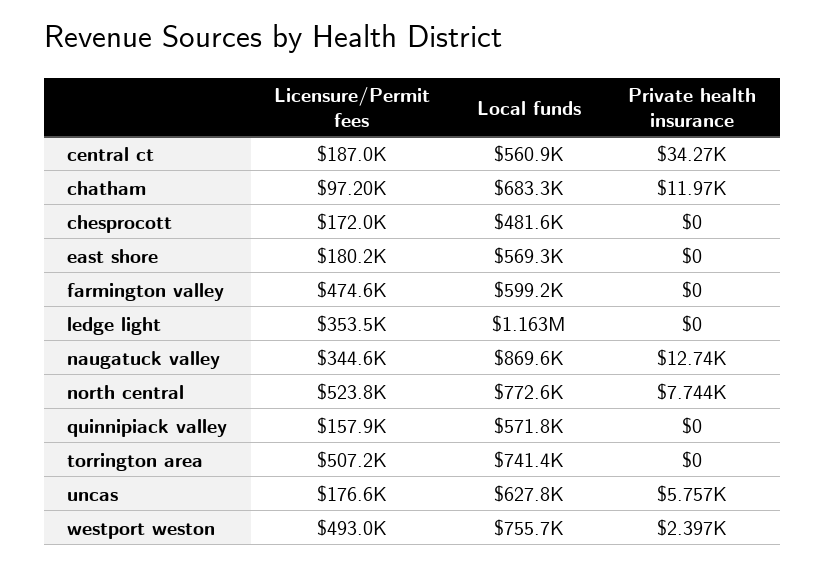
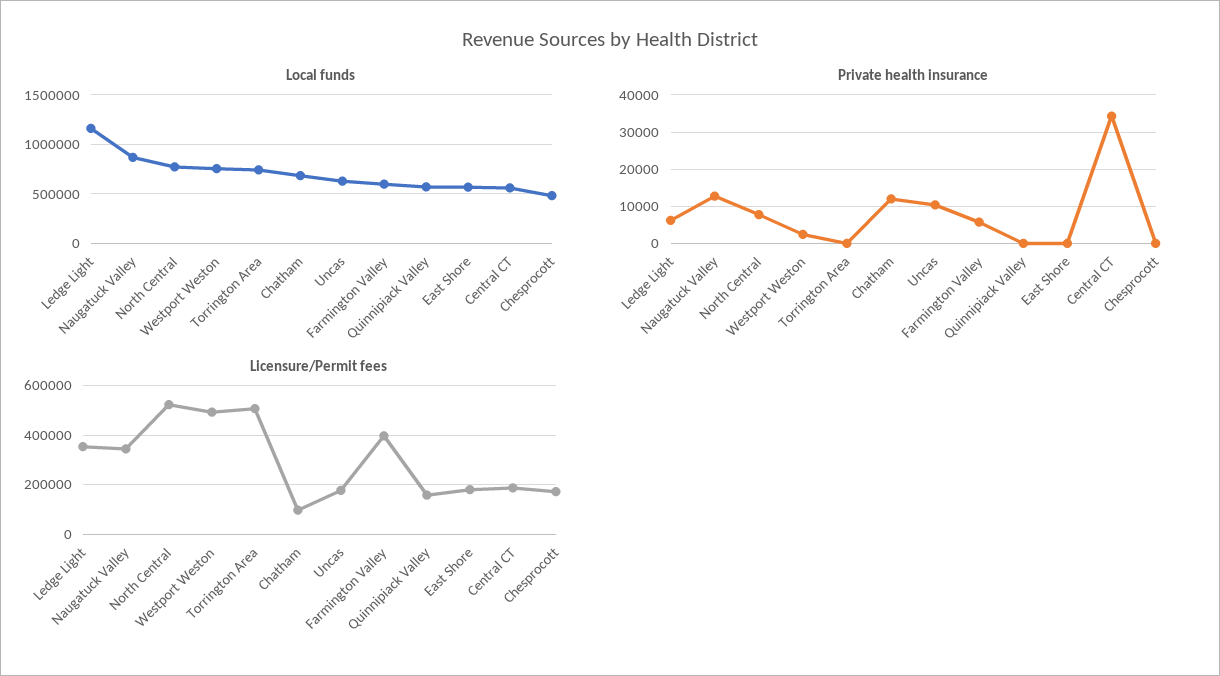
  {
    "Licensure/Permit fees": {
      "central ct": 187000,
      "chatham": 97200,
      "chesprocott": 172000,
      "east shore": 180200,
-     "farmington valley": 474600,
+     "farmington valley": 400000,
      "ledge light": 353500,
      "naugatuck valley": 344600,
      "north central": 523800,
      "quinnipiack valley": 157900,
      "torrington area": 507200,
      "uncas": 176600,
      "westport weston": 493000
    },
    "Local funds": {
      "central ct": 560900,
      "chatham": 683300,
      "chesprocott": 481600,
      "east shore": 569300,
      "farmington valley": 599200,
      "ledge light": 1163000,
      "naugatuck valley": 869600,
      "north central": 772600,
      "quinnipiack valley": 571800,
      "torrington area": 741400,
      "uncas": 627800,
      "westport weston": 755700
    },
    "Private health insurance": {
      "central ct": 34270,
      "chatham": 11970,
      "chesprocott": 0,
      "east shore": 0,
-     "farmington valley": 0,
+     "farmington valley": 6000,
-     "ledge light": 0,
+     "ledge light": 6000,
      "naugatuck valley": 12740,
      "north central": 7744,
      "quinnipiack valley": 0,
      "torrington area": 0,
-     "uncas": 5757,
+     "uncas": 10000,
      "westport weston": 2397
    }
  }

